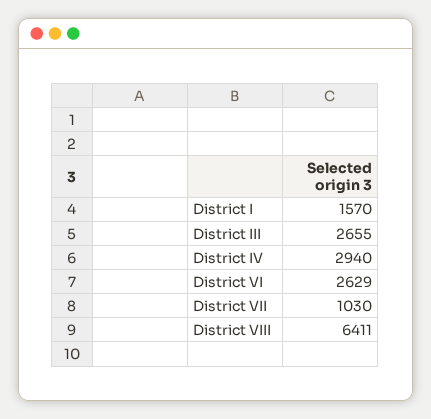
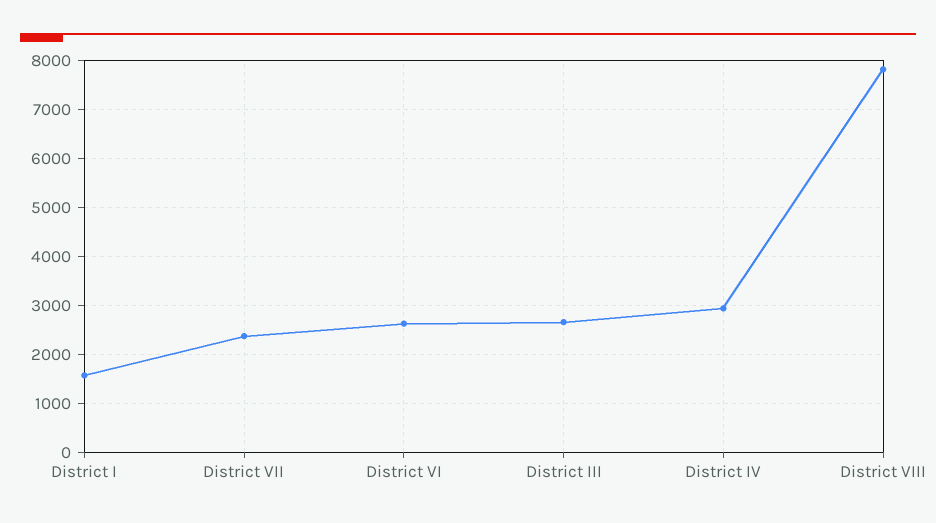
  {
    "District I": 1570,
    "District III": 2655,
    "District IV": 2940,
    "District VI": 2629,
-   "District VII": 1030,
+   "District VII": 2400,
-   "District VIII": 6411
+   "District VIII": 7800
  }

